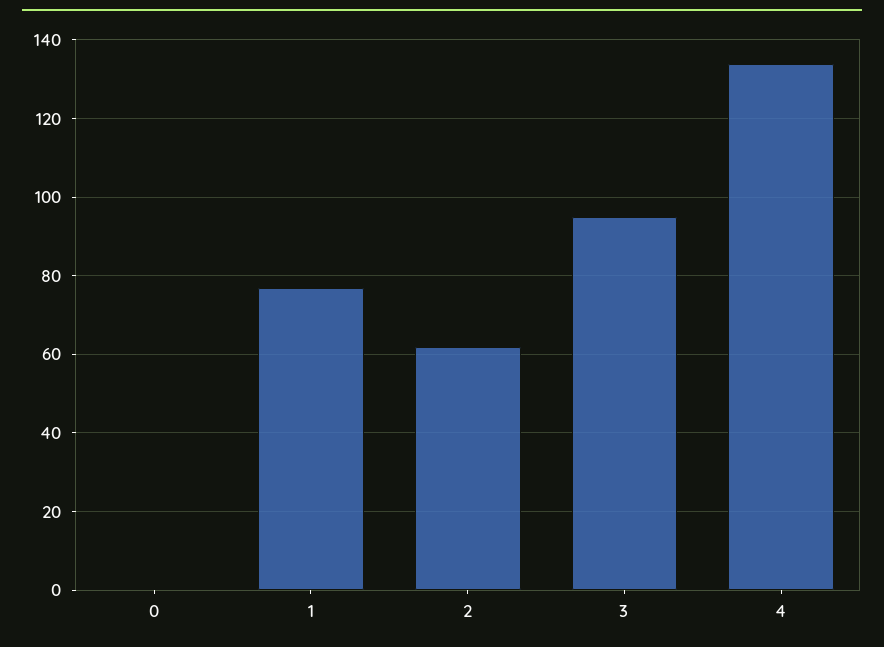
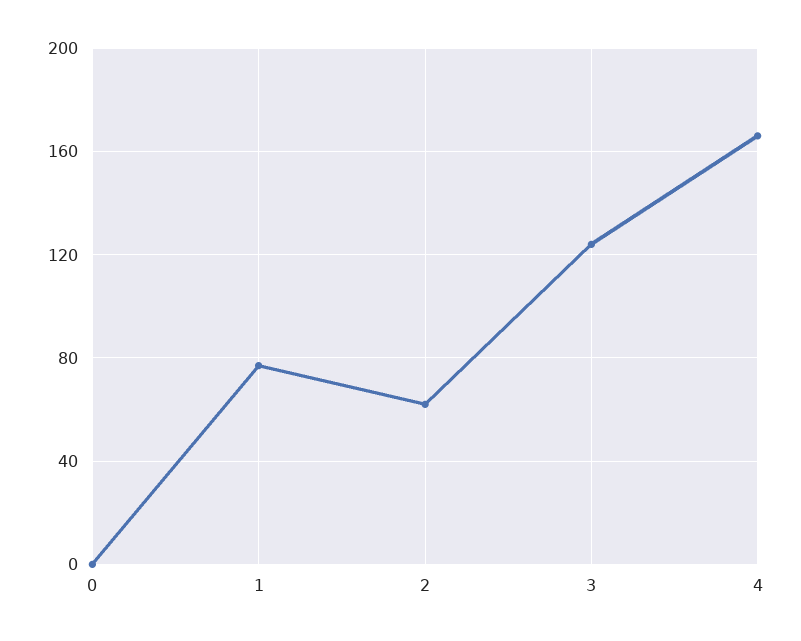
  {
    "0": 0,
    "1": 75,
    "2": 60,
-   "3": 95,
+   "3": 125,
-   "4": 135
+   "4": 165
  }

